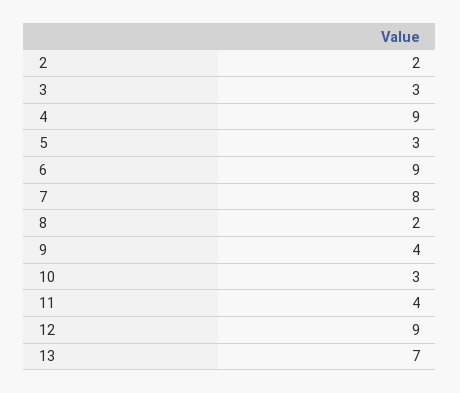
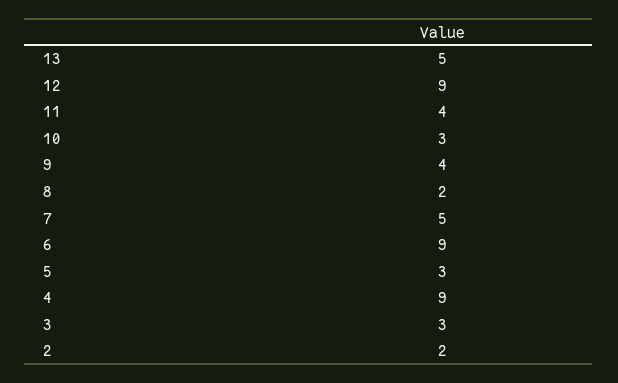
  {
    "2": 2,
    "3": 3,
    "4": 9,
    "5": 3,
    "6": 9,
-   "7": 8,
+   "7": 5,
    "8": 2,
    "9": 4,
    "10": 3,
    "11": 4,
    "12": 9,
-   "13": 7
+   "13": 5
  }

